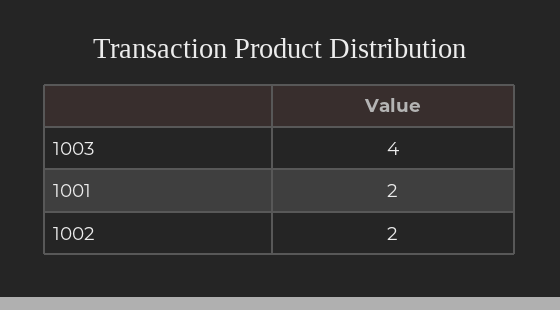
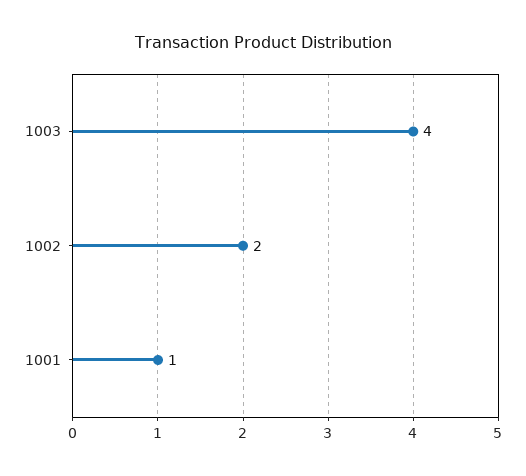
  {
    "1003": 4,
-   "1001": 2,
+   "1001": 1,
    "1002": 2
  }

